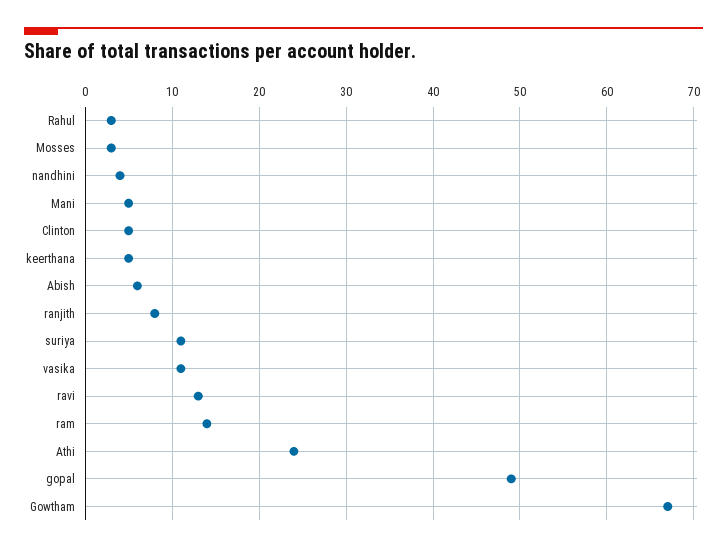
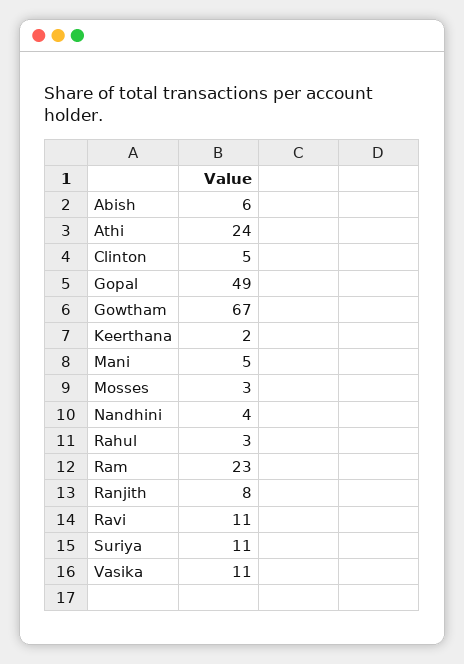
  {
    "Rahul": 3,
    "Mosses": 3,
    "nandhini": 4,
    "Mani": 5,
    "Clinton": 5,
-   "keerthana": 5,
+   "keerthana": 2,
    "Abish": 6,
    "ranjith": 8,
    "suriya": 11,
    "vasika": 11,
-   "ravi": 13,
+   "ravi": 11,
-   "ram": 14,
+   "ram": 23,
    "Athi": 24,
    "gopal": 49,
    "Gowtham": 67
  }

